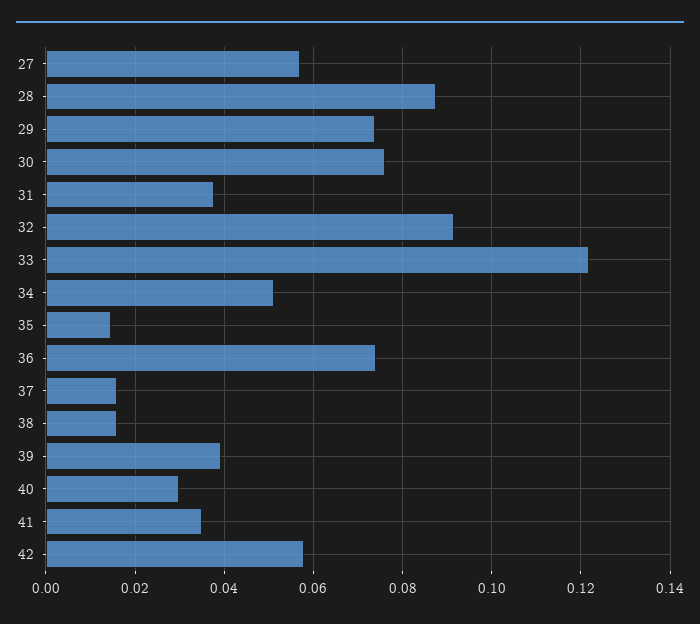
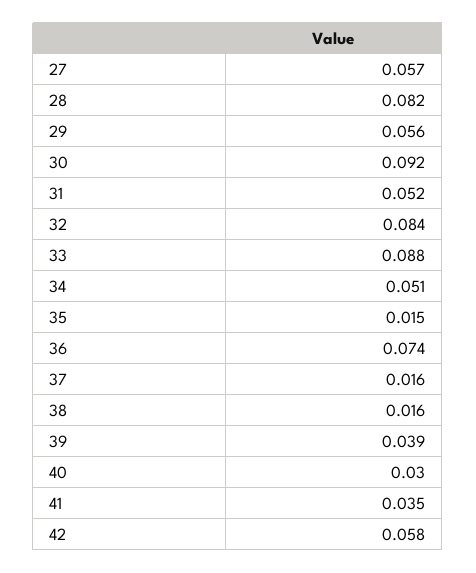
  {
    "27": 0.057,
-   "28": 0.088,
+   "28": 0.082,
-   "29": 0.074,
+   "29": 0.056,
-   "30": 0.076,
+   "30": 0.092,
-   "31": 0.038,
+   "31": 0.052,
-   "32": 0.092,
+   "32": 0.084,
-   "33": 0.122,
+   "33": 0.088,
    "34": 0.051,
    "35": 0.015,
    "36": 0.074,
    "37": 0.016,
    "38": 0.016,
    "39": 0.039,
    "40": 0.03,
    "41": 0.035,
    "42": 0.058
  }

